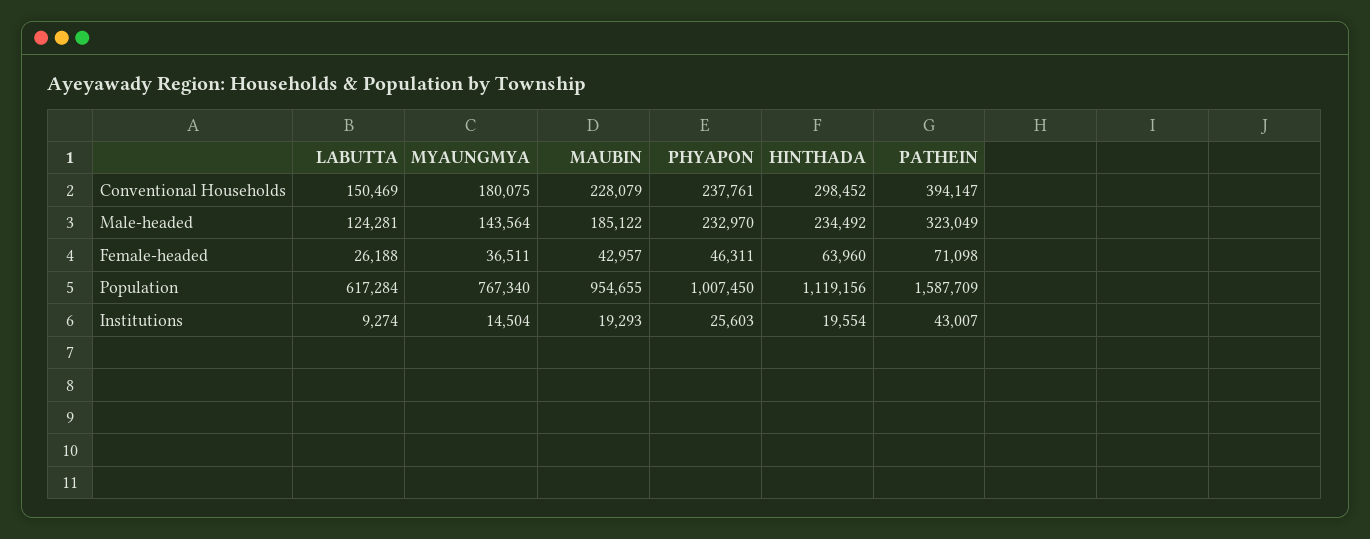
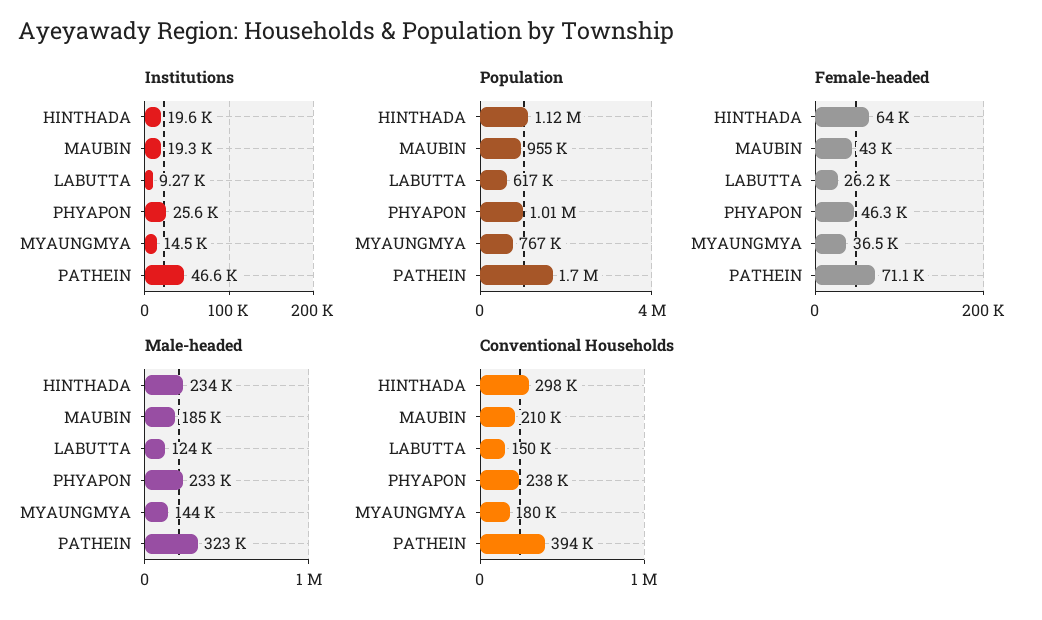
  {
    "Conventional Households": {
      "LABUTTA": 150469,
      "MYAUNGMYA": 180075,
-     "MAUBIN": 228079,
+     "MAUBIN": 210000,
      "PHYAPON": 237761,
      "HINTHADA": 298452,
      "PATHEIN": 394147
    },
    "Male-headed": {
      "LABUTTA": 124281,
      "MYAUNGMYA": 143564,
      "MAUBIN": 185122,
      "PHYAPON": 232970,
      "HINTHADA": 234492,
      "PATHEIN": 323049
    },
    "Female-headed": {
      "LABUTTA": 26188,
      "MYAUNGMYA": 36511,
      "MAUBIN": 42957,
      "PHYAPON": 46311,
      "HINTHADA": 63960,
      "PATHEIN": 71098
    },
    "Population": {
      "LABUTTA": 617284,
      "MYAUNGMYA": 767340,
      "MAUBIN": 954655,
      "PHYAPON": 1007450,
      "HINTHADA": 1119156,
-     "PATHEIN": 1587709
+     "PATHEIN": 1700000
    },
    "Institutions": {
      "LABUTTA": 9274,
      "MYAUNGMYA": 14504,
      "MAUBIN": 19293,
      "PHYAPON": 25603,
      "HINTHADA": 19554,
-     "PATHEIN": 43007
+     "PATHEIN": 46600
    }
  }

